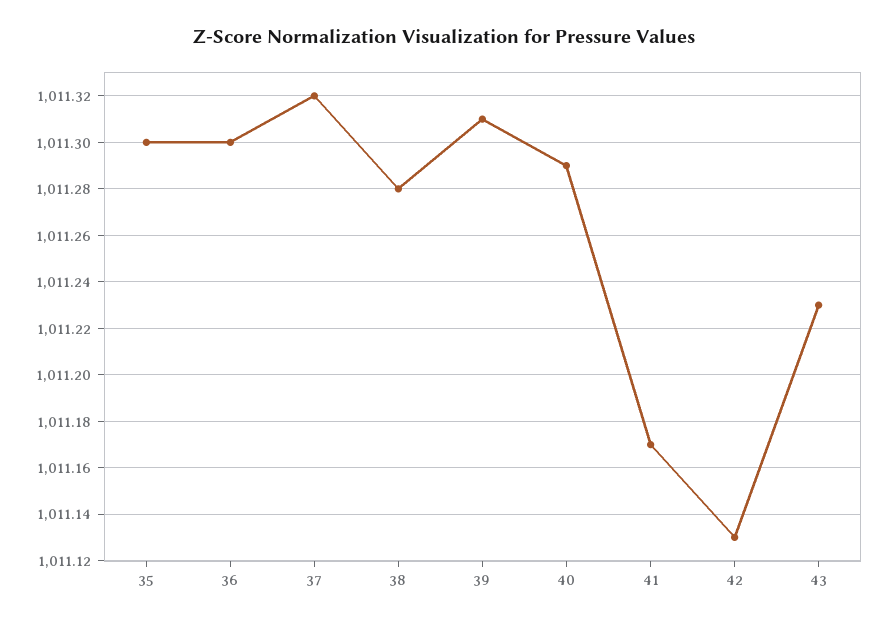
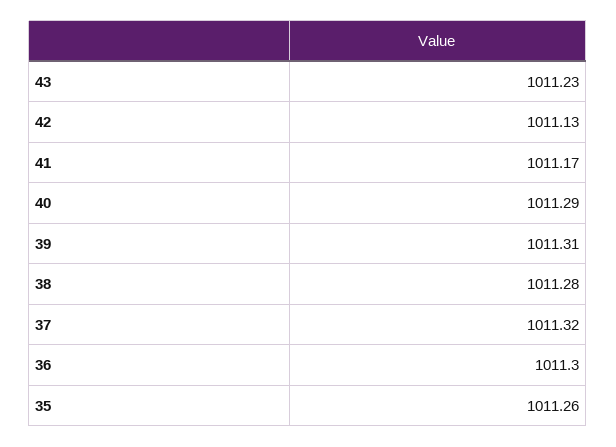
  {
-   "35": 1011.3,
+   "35": 1011.26,
    "36": 1011.3,
    "37": 1011.32,
    "38": 1011.28,
    "39": 1011.31,
    "40": 1011.29,
    "41": 1011.17,
    "42": 1011.13,
    "43": 1011.23
  }

